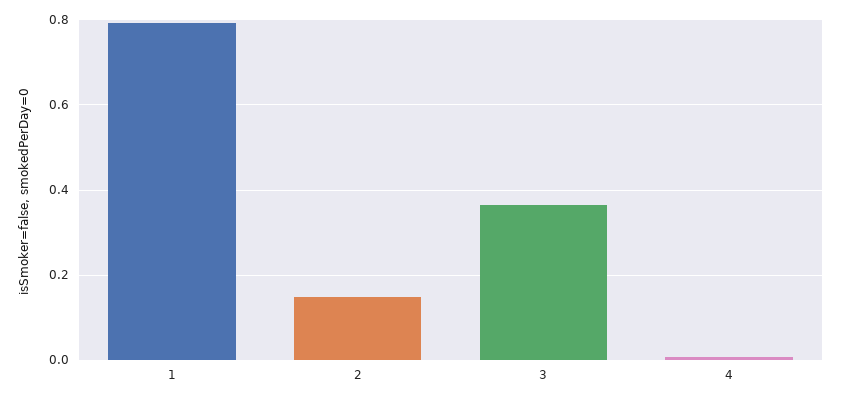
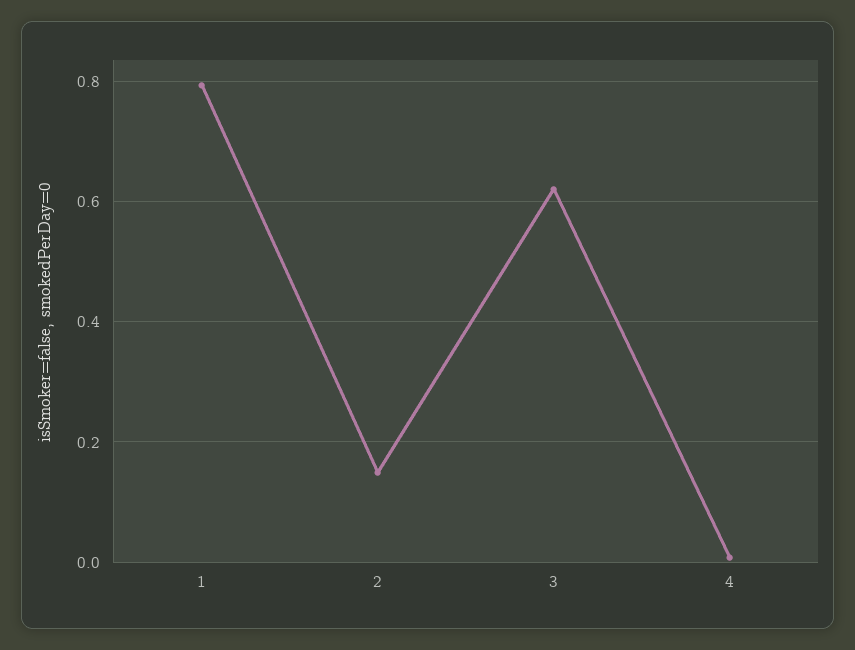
  {
    "1": 0.8,
    "2": 0.14,
-   "3": 0.36,
+   "3": 0.62,
    "4": 0
  }

